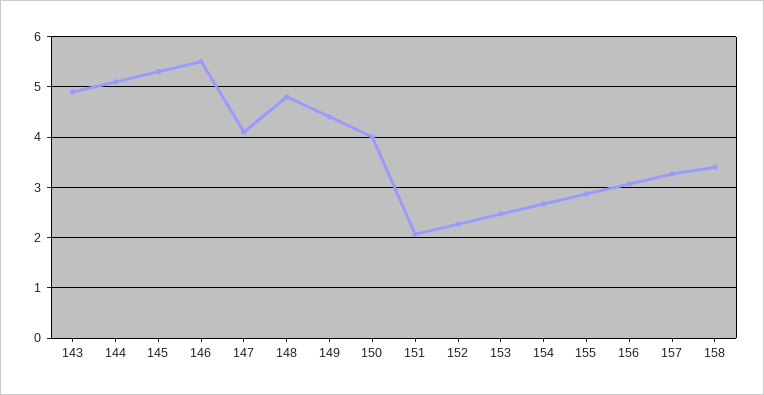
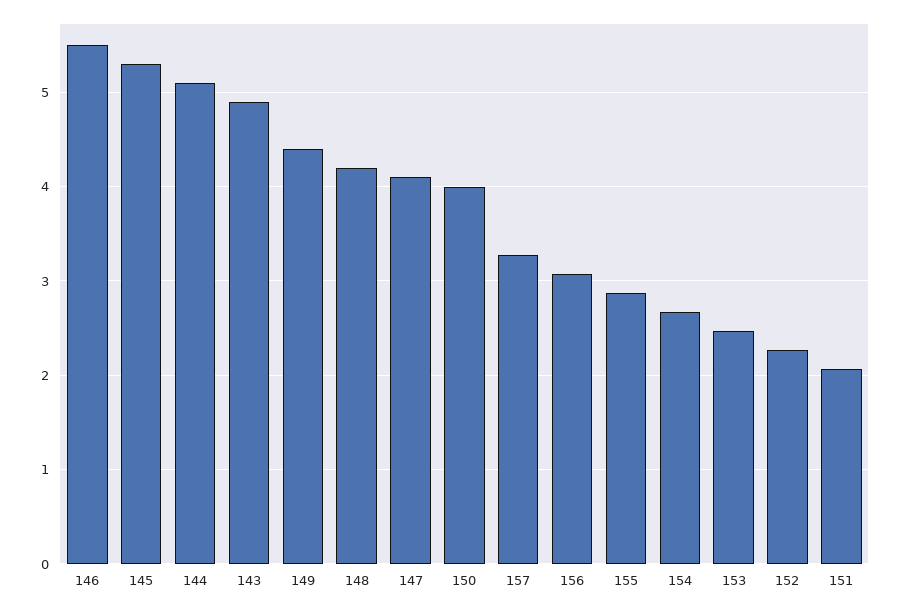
  {
    "143": 4.9,
    "144": 5.1,
    "145": 5.3,
    "146": 5.5,
    "147": 4.1,
-   "148": 4.8,
+   "148": 4.2,
    "149": 4.4,
    "150": 4,
    "151": 2.1,
    "152": 2.3,
    "153": 2.5,
    "154": 2.7,
    "155": 2.9,
    "156": 3.1,
-   "157": 3.3,
+   "157": 3.3
-   "158": 3.4
  }

